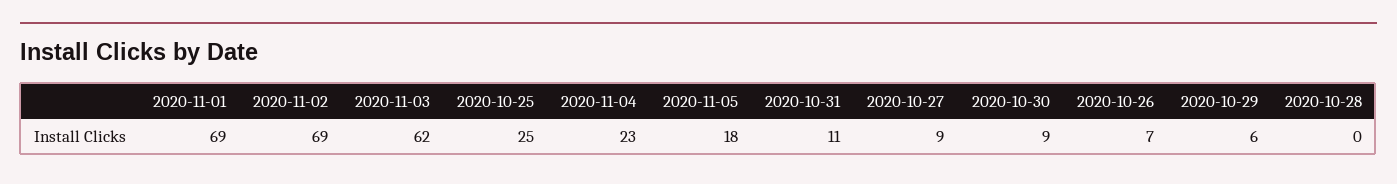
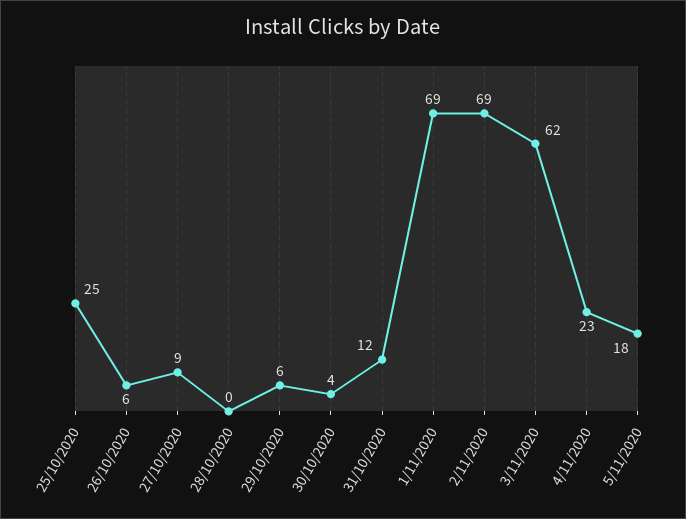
  {
    "2020-11-01": 69,
    "2020-11-02": 69,
    "2020-11-03": 62,
    "2020-10-25": 25,
    "2020-11-04": 23,
    "2020-11-05": 18,
-   "2020-10-31": 11,
+   "2020-10-31": 12,
    "2020-10-27": 9,
-   "2020-10-30": 9,
+   "2020-10-30": 4,
-   "2020-10-26": 7,
+   "2020-10-26": 6,
    "2020-10-29": 6,
    "2020-10-28": 0
  }

